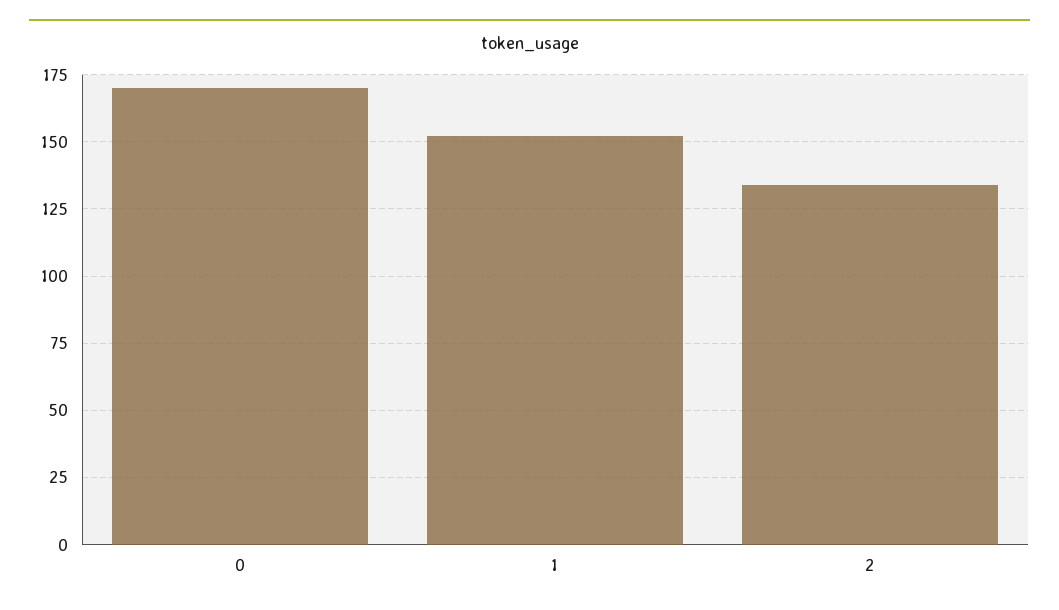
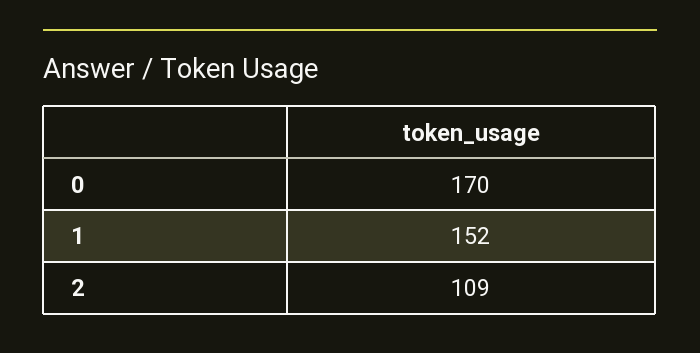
  {
    "0": 170,
    "1": 152,
-   "2": 135
+   "2": 109
  }

